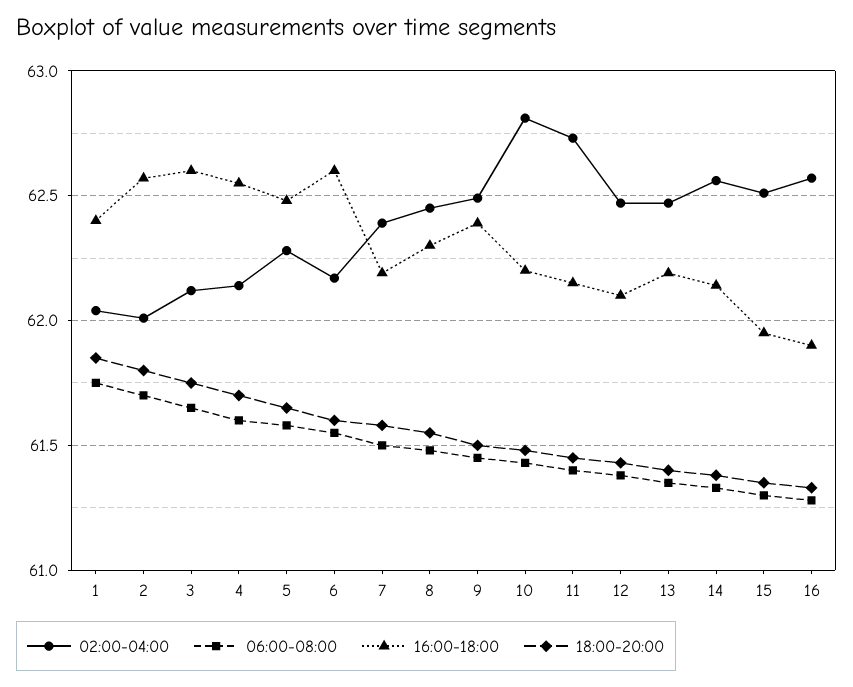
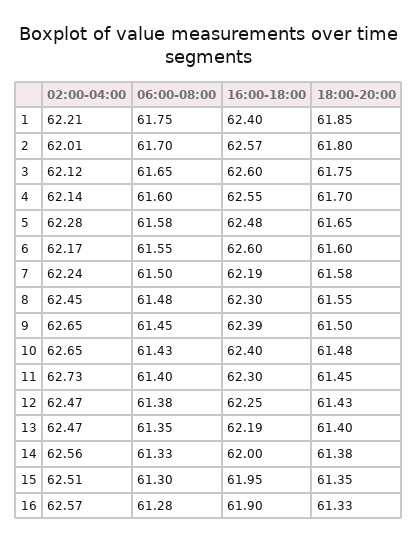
  {
    "02:00-04:00": {
-     "1": 62.05,
+     "1": 62.21,
      "2": 62.01,
      "3": 62.12,
      "4": 62.14,
      "5": 62.28,
      "6": 62.17,
-     "7": 62.4,
+     "7": 62.24,
      "8": 62.45,
-     "9": 62.5,
+     "9": 62.65,
-     "10": 62.8,
+     "10": 62.65,
      "11": 62.73,
      "12": 62.47,
      "13": 62.47,
      "14": 62.56,
      "15": 62.51,
      "16": 62.57
    },
    "06:00-08:00": {
      "1": 61.75,
      "2": 61.7,
      "3": 61.65,
      "4": 61.6,
      "5": 61.58,
      "6": 61.55,
      "7": 61.5,
      "8": 61.48,
      "9": 61.45,
      "10": 61.43,
      "11": 61.4,
      "12": 61.38,
      "13": 61.35,
      "14": 61.33,
      "15": 61.3,
      "16": 61.28
    },
    "16:00-18:00": {
      "1": 62.4,
      "2": 62.57,
      "3": 62.6,
      "4": 62.55,
      "5": 62.48,
      "6": 62.6,
      "7": 62.19,
      "8": 62.3,
      "9": 62.39,
-     "10": 62.2,
+     "10": 62.4,
-     "11": 62.15,
+     "11": 62.3,
-     "12": 62.1,
+     "12": 62.25,
      "13": 62.19,
-     "14": 62.15,
+     "14": 62,
      "15": 61.95,
      "16": 61.9
    },
    "18:00-20:00": {
      "1": 61.85,
      "2": 61.8,
      "3": 61.75,
      "4": 61.7,
      "5": 61.65,
      "6": 61.6,
      "7": 61.58,
      "8": 61.55,
      "9": 61.5,
      "10": 61.48,
      "11": 61.45,
      "12": 61.43,
      "13": 61.4,
      "14": 61.38,
      "15": 61.35,
      "16": 61.33
    }
  }

